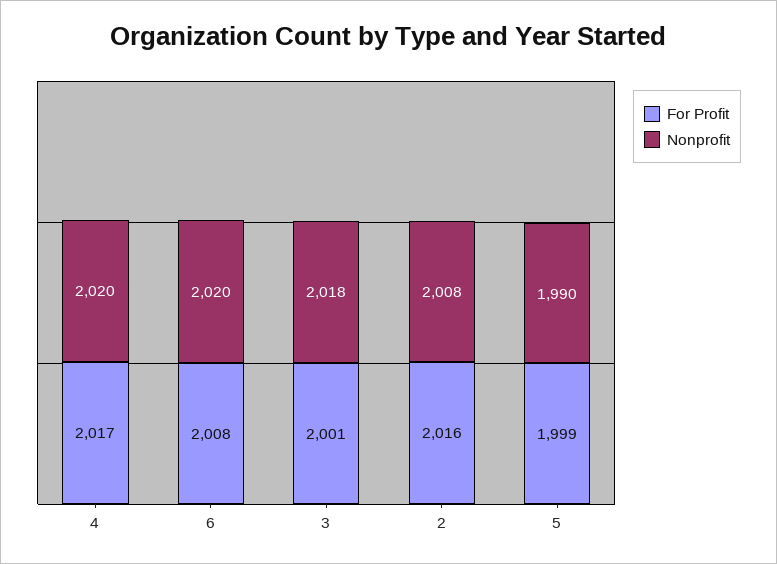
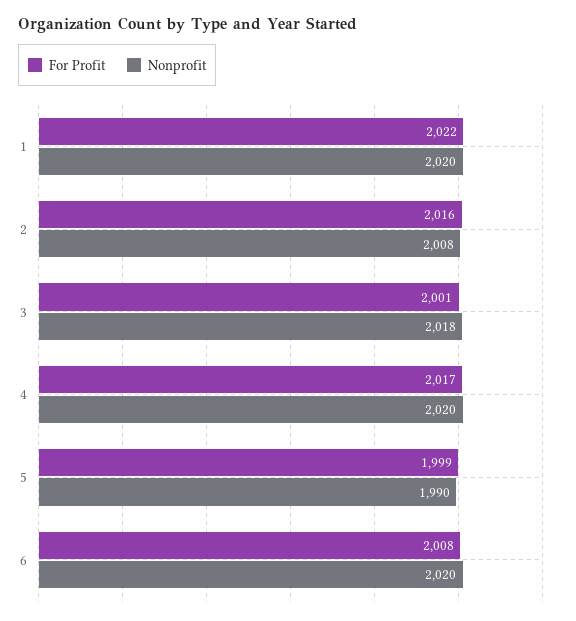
  {
    "For Profit": {
      "4": 2017,
      "6": 2008,
      "3": 2001,
      "2": 2016,
-     "5": 1999
+     "5": 1999,
+     "1": 2022
    },
    "Nonprofit": {
      "4": 2020,
      "6": 2020,
      "3": 2018,
      "2": 2008,
-     "5": 1990
+     "5": 1990,
+     "1": 2020
    }
  }

